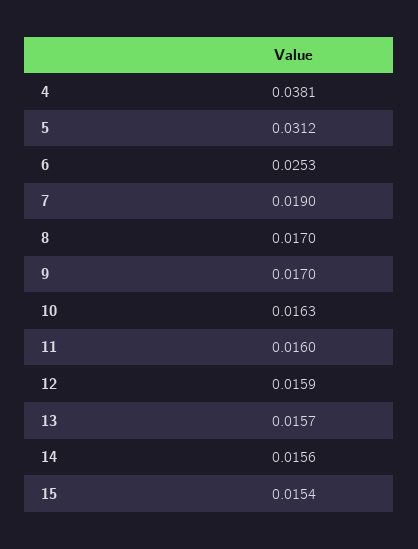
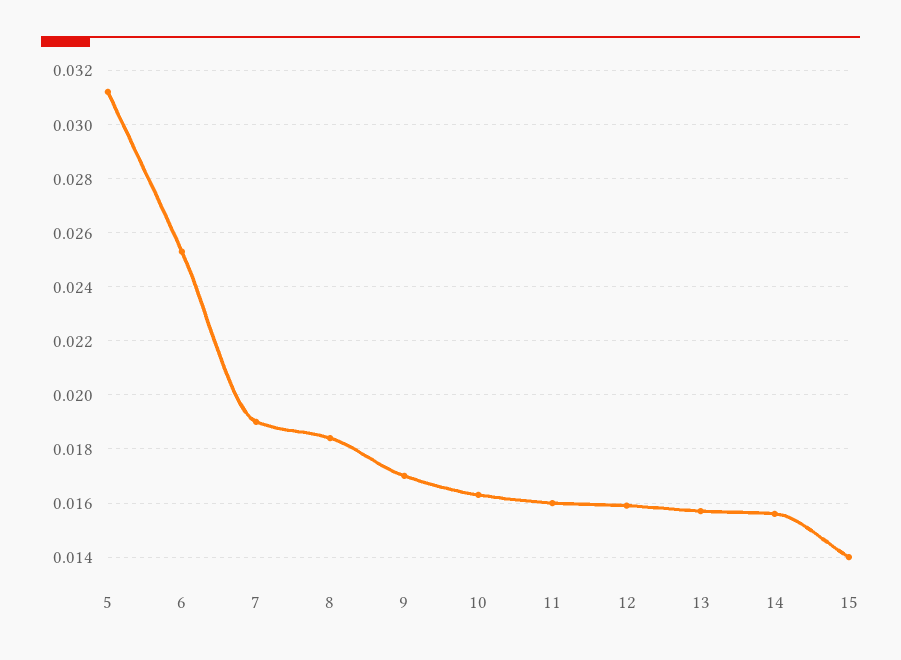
  {
-   "4": 0.0381,
    "5": 0.0312,
    "6": 0.0253,
    "7": 0.019,
-   "8": 0.017,
+   "8": 0.0185,
    "9": 0.017,
    "10": 0.0163,
    "11": 0.016,
    "12": 0.0159,
    "13": 0.0157,
    "14": 0.0156,
-   "15": 0.0154
+   "15": 0.014
  }

